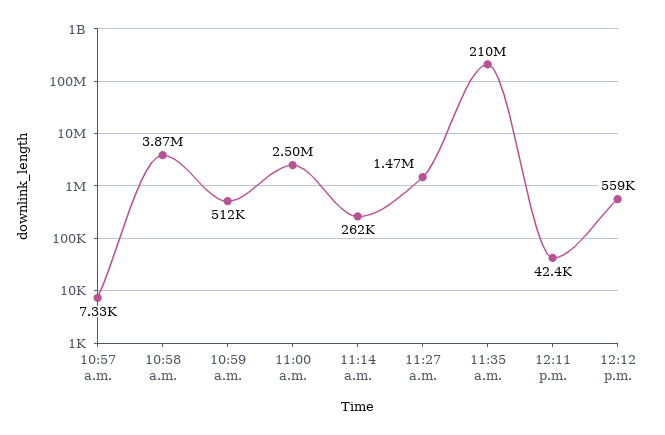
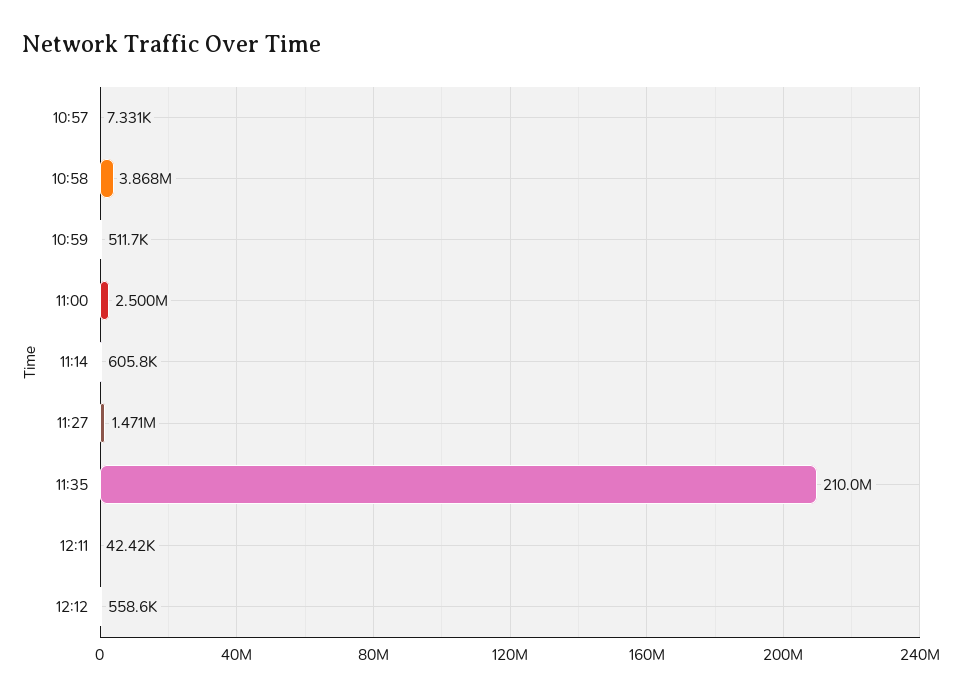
  {
    "10:57 a.m.": 7331,
    "10:58 a.m.": 3868000,
    "10:59 a.m.": 511700,
    "11:00 a.m.": 2500000,
-   "11:14 a.m.": 262000,
+   "11:14 a.m.": 605800,
    "11:27 a.m.": 1471000,
    "11:35 a.m.": 210000000,
    "12:11 p.m.": 42420,
    "12:12 p.m.": 558600
  }

